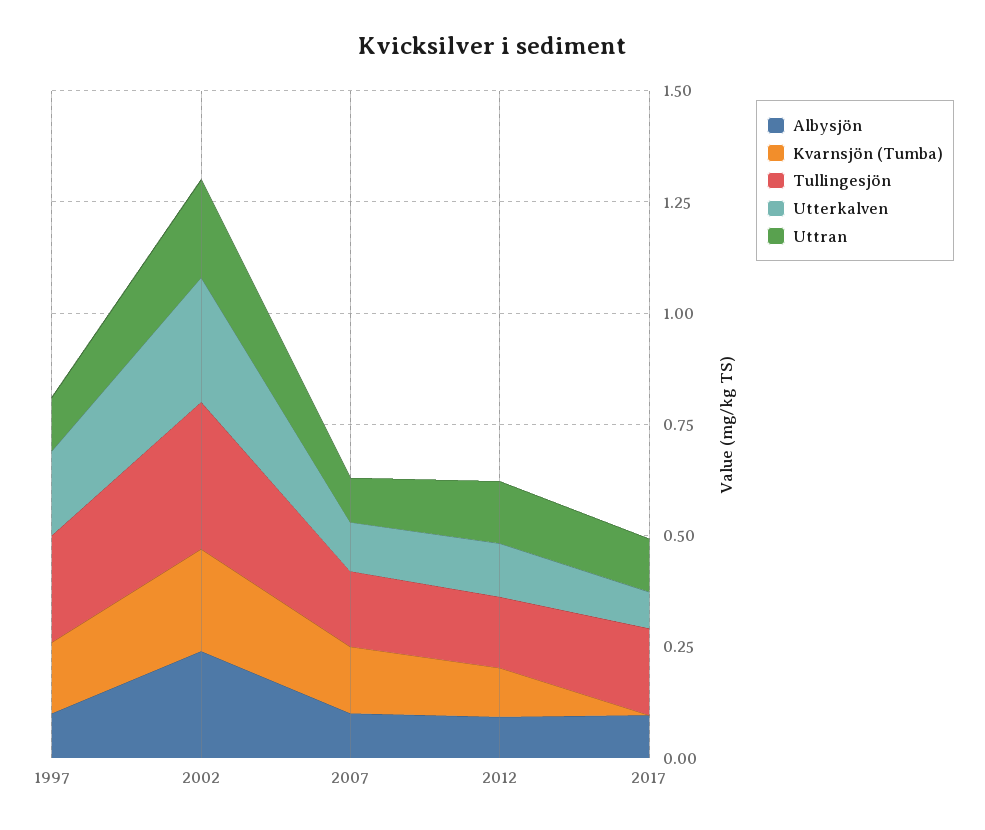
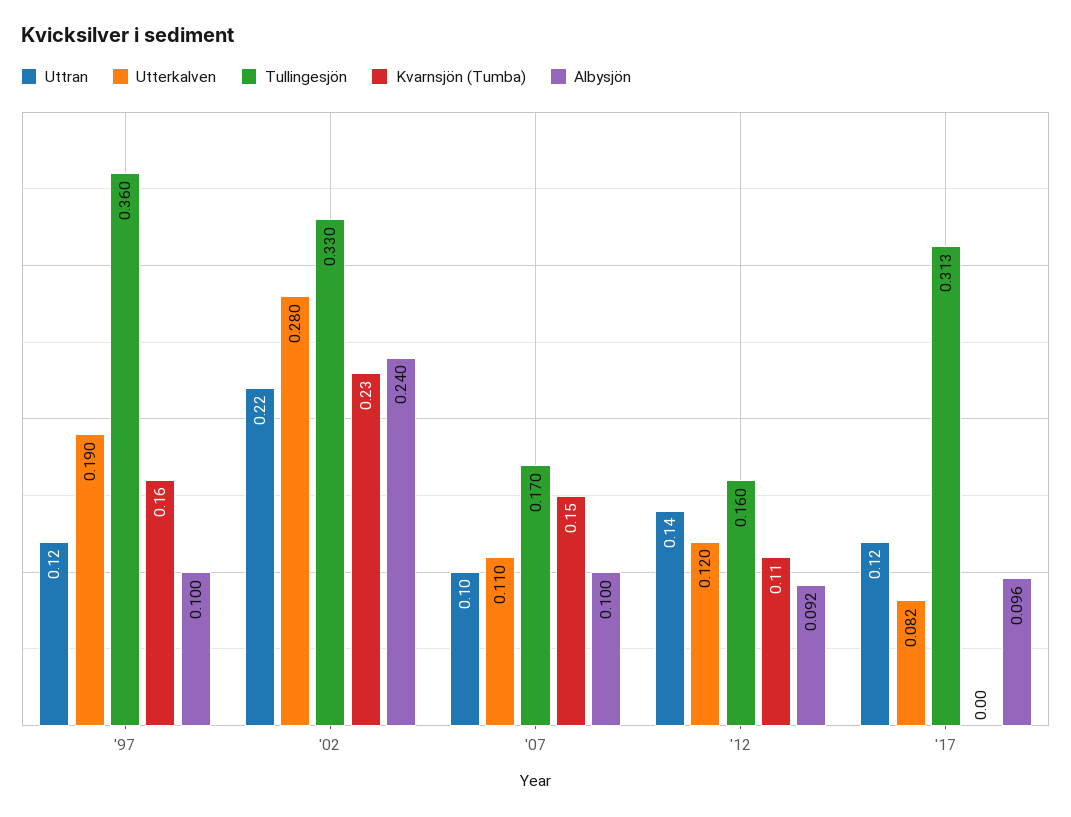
  {
    "Albysjön": {
      "1997": 0.1,
      "2002": 0.24,
      "2007": 0.1,
      "2012": 0.092,
      "2017": 0.096
    },
    "Kvarnsjön (Tumba)": {
      "1997": 0.16,
      "2002": 0.23,
      "2007": 0.15,
      "2012": 0.11,
      "2017": 0
    },
    "Tullingesjön": {
-     "1997": 0.25,
+     "1997": 0.36,
      "2002": 0.33,
      "2007": 0.17,
      "2012": 0.16,
-     "2017": 0.2
+     "2017": 0.313
    },
    "Utterkalven": {
      "1997": 0.19,
      "2002": 0.28,
      "2007": 0.11,
      "2012": 0.12,
      "2017": 0.082
    },
    "Uttran": {
      "1997": 0.12,
      "2002": 0.22,
      "2007": 0.1,
      "2012": 0.14,
      "2017": 0.12
    }
  }

